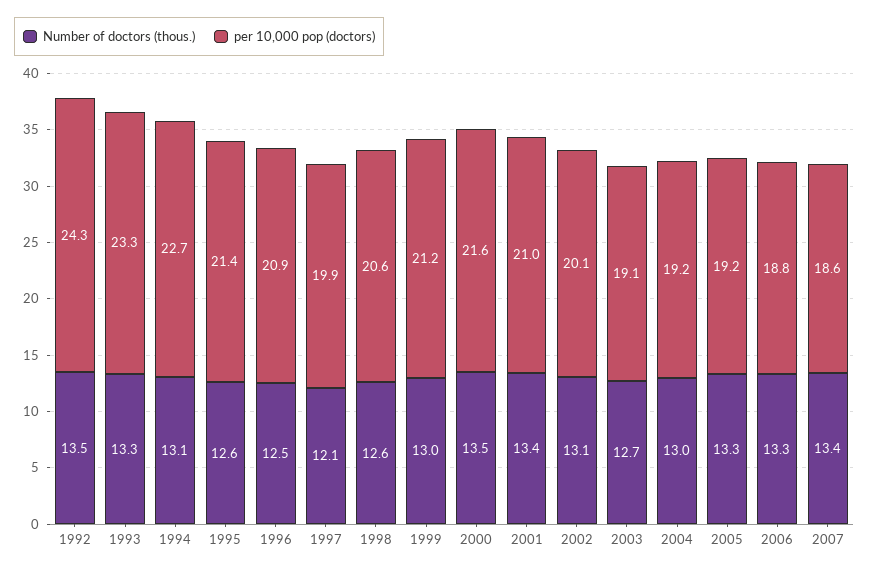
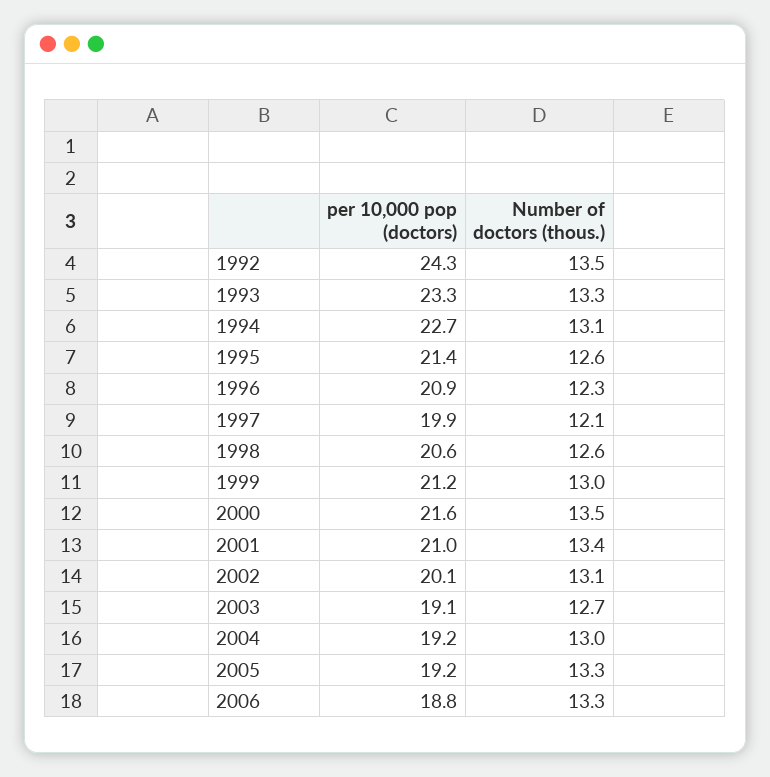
  {
    "Number of doctors (thous.)": {
      "1992": 13.5,
      "1993": 13.3,
      "1994": 13.1,
      "1995": 12.6,
-     "1996": 12.5,
+     "1996": 12.3,
      "1997": 12.1,
      "1998": 12.6,
      "1999": 13,
      "2000": 13.5,
      "2001": 13.4,
      "2002": 13.1,
      "2003": 12.7,
      "2004": 13,
      "2005": 13.3,
-     "2006": 13.3,
+     "2006": 13.3
-     "2007": 13.4
    },
    "per 10,000 pop (doctors)": {
      "1992": 24.3,
      "1993": 23.3,
      "1994": 22.7,
      "1995": 21.4,
      "1996": 20.9,
      "1997": 19.9,
      "1998": 20.6,
      "1999": 21.2,
      "2000": 21.6,
      "2001": 21,
      "2002": 20.1,
      "2003": 19.1,
      "2004": 19.2,
      "2005": 19.2,
-     "2006": 18.8,
+     "2006": 18.8
-     "2007": 18.6
    }
  }

